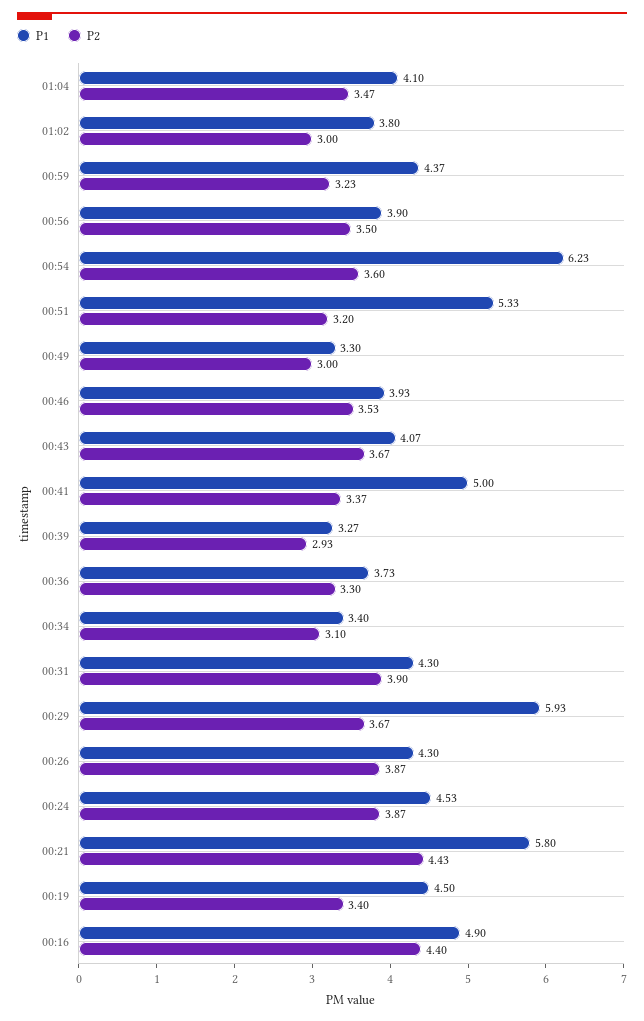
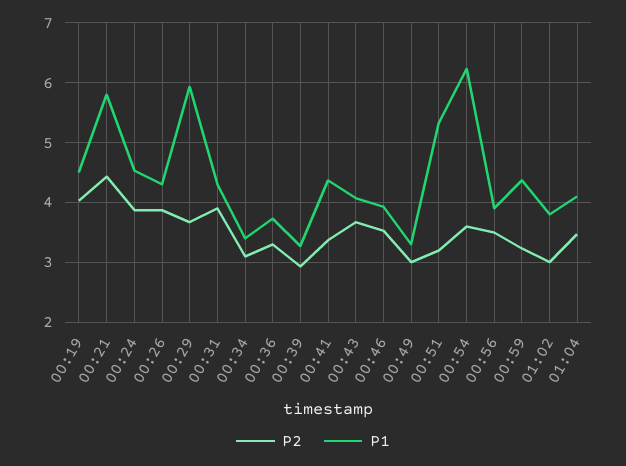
  {
    "P1": {
      "01:04": 4.1,
      "01:02": 3.8,
      "00:59": 4.37,
      "00:56": 3.9,
      "00:54": 6.23,
      "00:51": 5.33,
      "00:49": 3.3,
      "00:46": 3.93,
      "00:43": 4.07,
-     "00:41": 5,
+     "00:41": 4.4,
      "00:39": 3.27,
      "00:36": 3.73,
      "00:34": 3.4,
      "00:31": 4.3,
      "00:29": 5.93,
      "00:26": 4.3,
      "00:24": 4.53,
      "00:21": 5.8,
-     "00:19": 4.5,
+     "00:19": 4.5
-     "00:16": 4.9
    },
    "P2": {
      "01:04": 3.47,
      "01:02": 3,
      "00:59": 3.23,
      "00:56": 3.5,
      "00:54": 3.6,
      "00:51": 3.2,
      "00:49": 3,
      "00:46": 3.53,
      "00:43": 3.67,
      "00:41": 3.37,
      "00:39": 2.93,
      "00:36": 3.3,
      "00:34": 3.1,
      "00:31": 3.9,
      "00:29": 3.67,
      "00:26": 3.87,
      "00:24": 3.87,
      "00:21": 4.43,
-     "00:19": 3.4,
+     "00:19": 4
-     "00:16": 4.4
    }
  }

